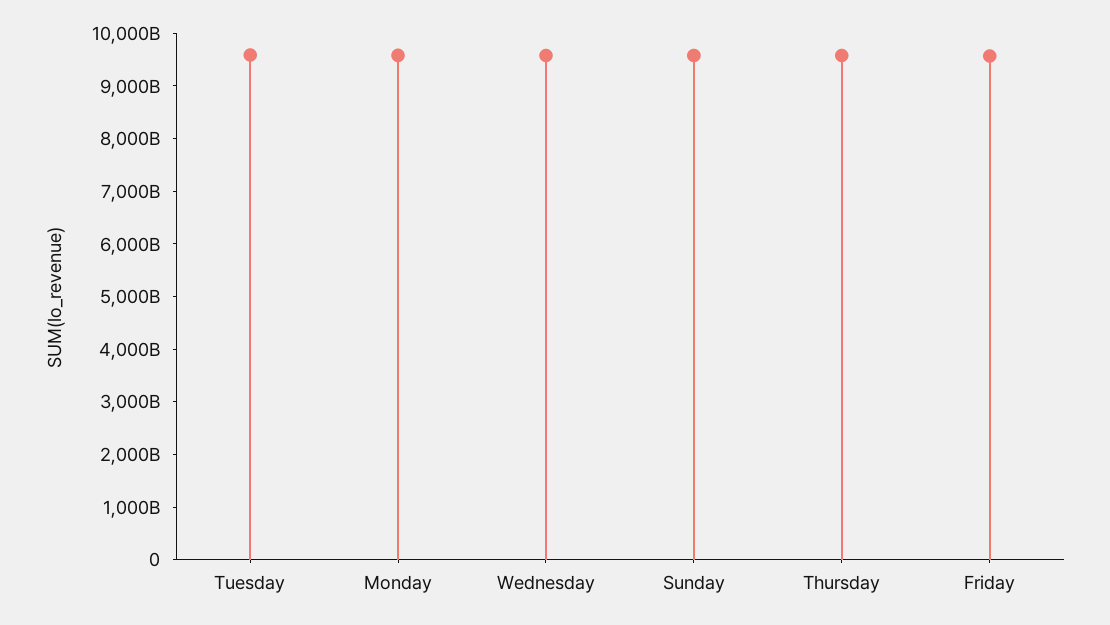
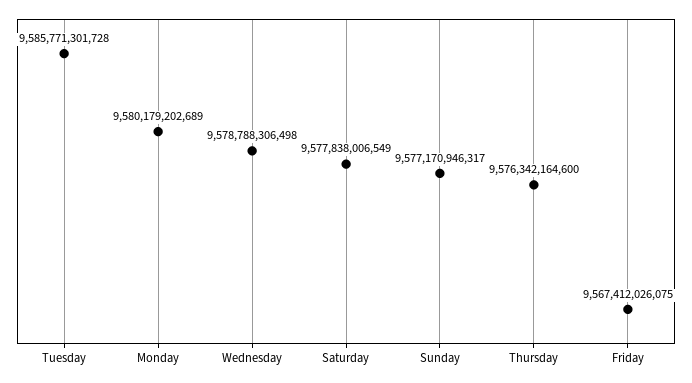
  {
    "Tuesday": 9585771301728,
    "Monday": 9580179202689,
    "Wednesday": 9578788306498,
    "Sunday": 9577170946317,
    "Thursday": 9576342164600,
-   "Friday": 9567412026075
+   "Friday": 9567412026075,
+   "Saturday": 9577838006549
  }

